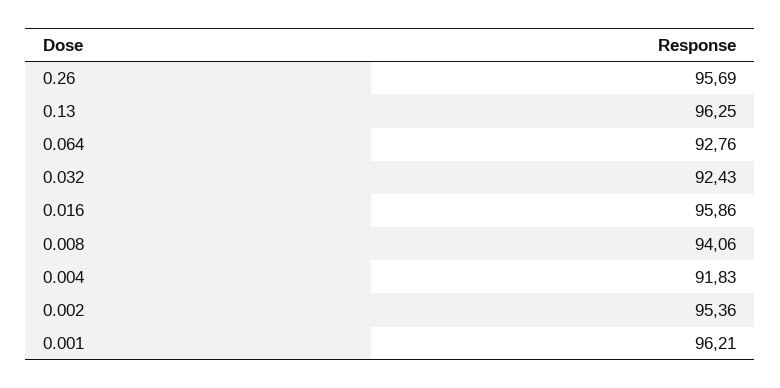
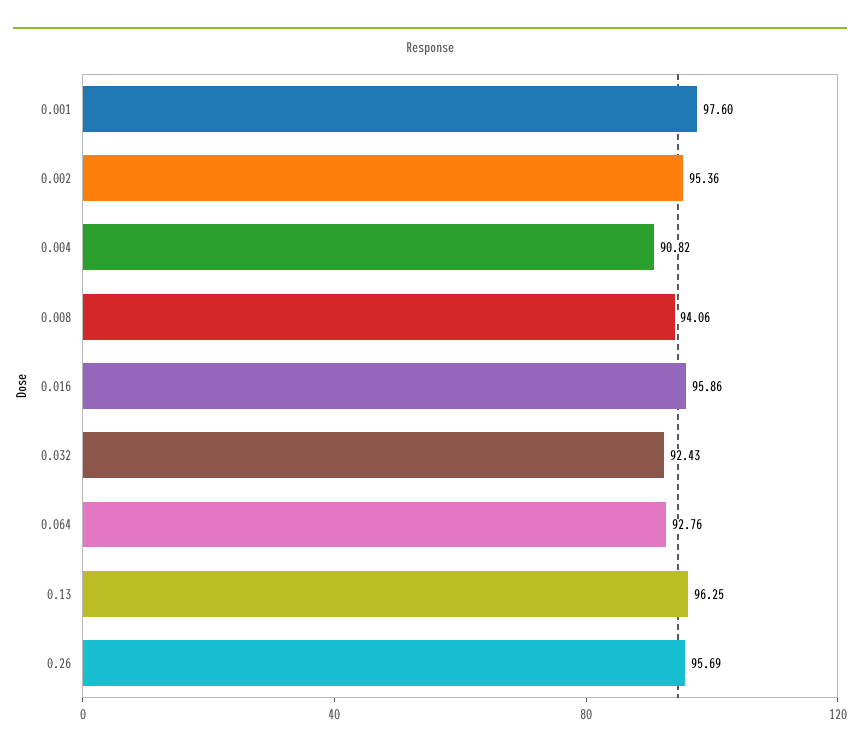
  {
    "0.26": 95.69,
    "0.13": 96.25,
    "0.064": 92.76,
    "0.032": 92.43,
    "0.016": 95.86,
    "0.008": 94.06,
-   "0.004": 91.83,
+   "0.004": 90.82,
    "0.002": 95.36,
-   "0.001": 96.21
+   "0.001": 97.6
  }

